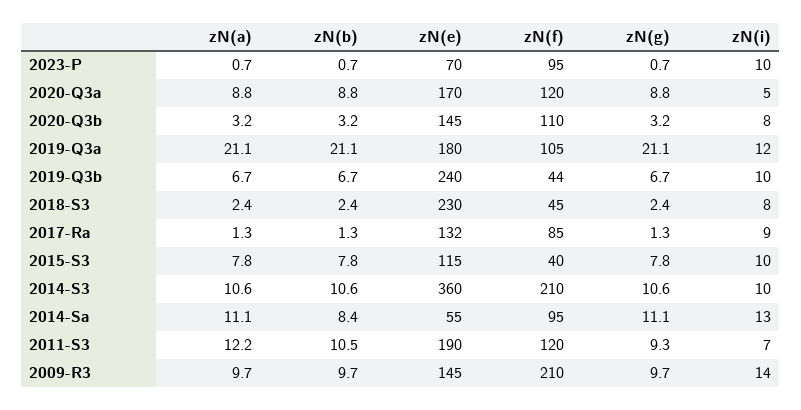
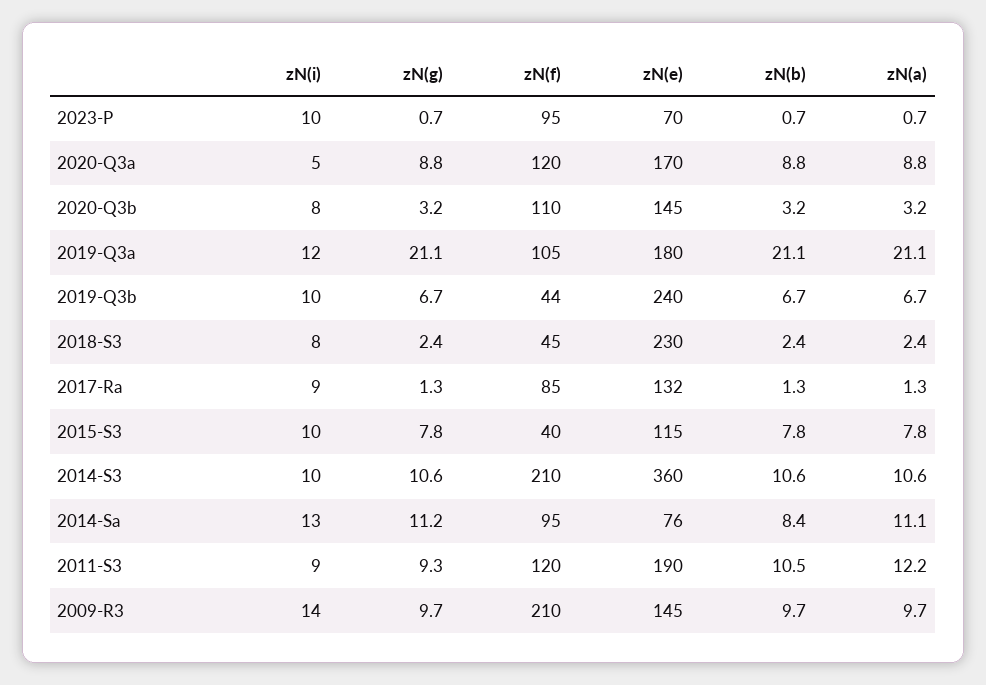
  {
    "zN(a)": {
      "2023-P": 0.7,
      "2020-Q3a": 8.8,
      "2020-Q3b": 3.2,
      "2019-Q3a": 21.1,
      "2019-Q3b": 6.7,
      "2018-S3": 2.4,
      "2017-Ra": 1.3,
      "2015-S3": 7.8,
      "2014-S3": 10.6,
      "2014-Sa": 11.1,
      "2011-S3": 12.2,
      "2009-R3": 9.7
    },
    "zN(b)": {
      "2023-P": 0.7,
      "2020-Q3a": 8.8,
      "2020-Q3b": 3.2,
      "2019-Q3a": 21.1,
      "2019-Q3b": 6.7,
      "2018-S3": 2.4,
      "2017-Ra": 1.3,
      "2015-S3": 7.8,
      "2014-S3": 10.6,
      "2014-Sa": 8.4,
      "2011-S3": 10.5,
      "2009-R3": 9.7
    },
    "zN(e)": {
      "2023-P": 70,
      "2020-Q3a": 170,
      "2020-Q3b": 145,
      "2019-Q3a": 180,
      "2019-Q3b": 240,
      "2018-S3": 230,
      "2017-Ra": 132,
      "2015-S3": 115,
      "2014-S3": 360,
-     "2014-Sa": 55,
+     "2014-Sa": 76,
      "2011-S3": 190,
      "2009-R3": 145
    },
    "zN(f)": {
      "2023-P": 95,
      "2020-Q3a": 120,
      "2020-Q3b": 110,
      "2019-Q3a": 105,
      "2019-Q3b": 44,
      "2018-S3": 45,
      "2017-Ra": 85,
      "2015-S3": 40,
      "2014-S3": 210,
      "2014-Sa": 95,
      "2011-S3": 120,
      "2009-R3": 210
    },
    "zN(g)": {
      "2023-P": 0.7,
      "2020-Q3a": 8.8,
      "2020-Q3b": 3.2,
      "2019-Q3a": 21.1,
      "2019-Q3b": 6.7,
      "2018-S3": 2.4,
      "2017-Ra": 1.3,
      "2015-S3": 7.8,
      "2014-S3": 10.6,
-     "2014-Sa": 11.1,
+     "2014-Sa": 11.2,
      "2011-S3": 9.3,
      "2009-R3": 9.7
    },
    "zN(i)": {
      "2023-P": 10,
      "2020-Q3a": 5,
      "2020-Q3b": 8,
      "2019-Q3a": 12,
      "2019-Q3b": 10,
      "2018-S3": 8,
      "2017-Ra": 9,
      "2015-S3": 10,
      "2014-S3": 10,
      "2014-Sa": 13,
-     "2011-S3": 7,
+     "2011-S3": 9,
      "2009-R3": 14
    }
  }

